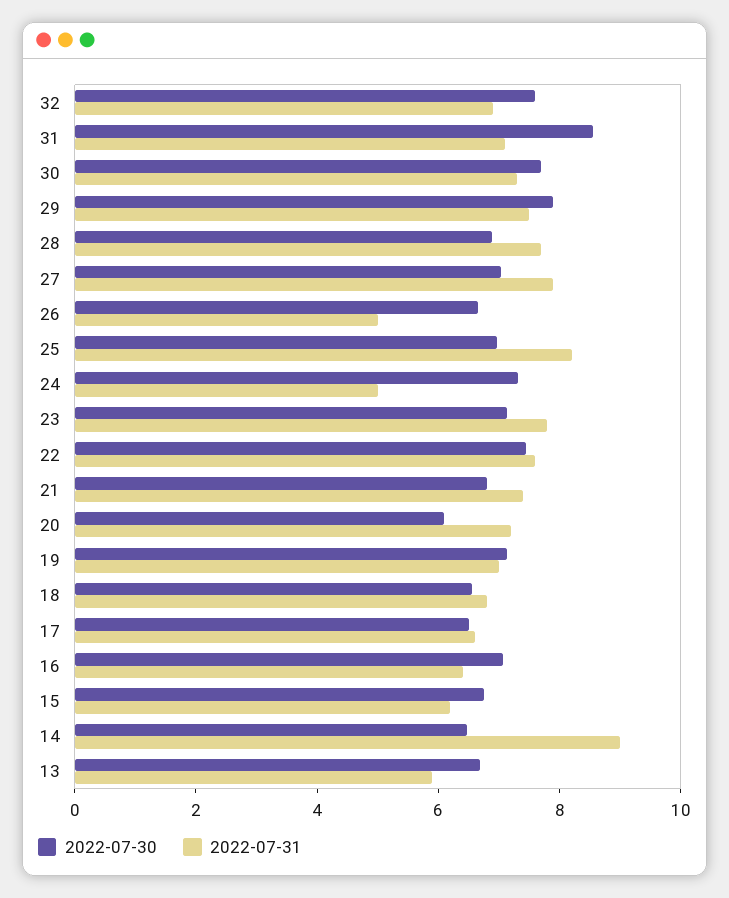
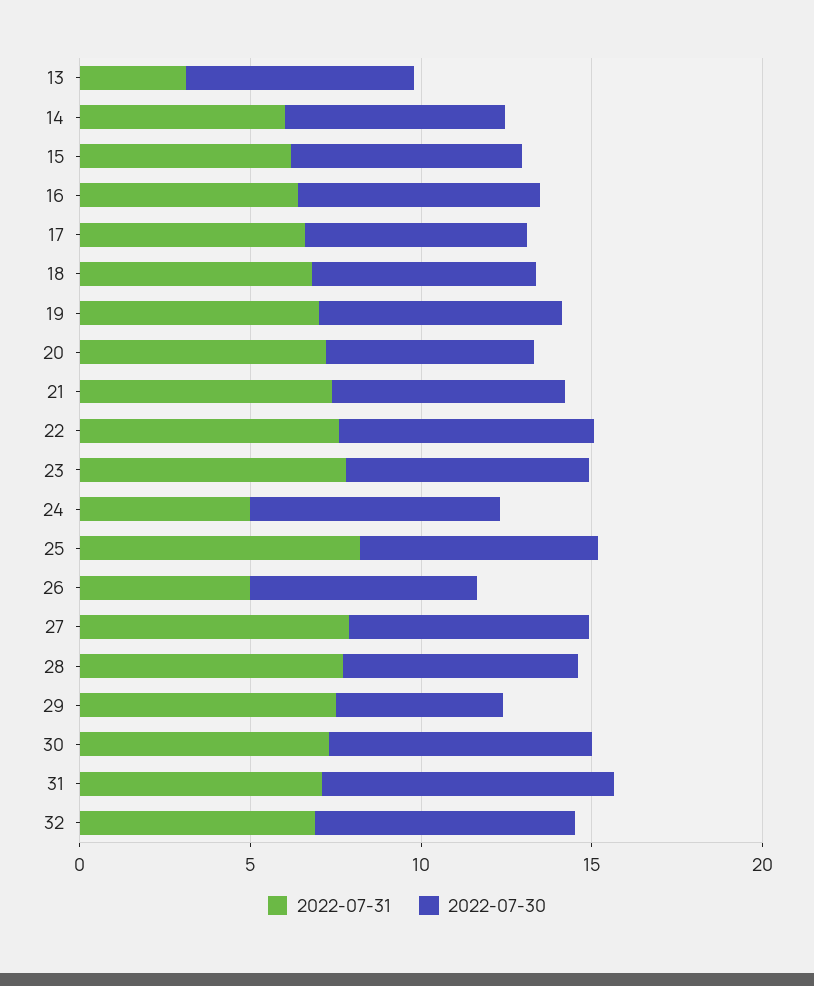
  {
    "2022-07-30": {
      "32": 7.5,
      "31": 8.5,
      "30": 7.5,
-     "29": 8,
+     "29": 5,
      "28": 7,
      "27": 7,
      "26": 6.5,
      "25": 7,
      "24": 7.5,
      "23": 7,
      "22": 7.5,
      "21": 7,
      "20": 6,
      "19": 7,
      "18": 6.5,
      "17": 6.5,
      "16": 7,
      "15": 7,
      "14": 6.5,
      "13": 6.5
    },
    "2022-07-31": {
      "32": 7,
      "31": 7,
      "30": 7.5,
      "29": 7.5,
      "28": 7.5,
      "27": 8,
      "26": 5,
      "25": 8,
      "24": 5,
      "23": 8,
      "22": 7.5,
      "21": 7.5,
      "20": 7,
      "19": 7,
      "18": 7,
      "17": 6.5,
      "16": 6.5,
      "15": 6,
-     "14": 9,
+     "14": 6,
-     "13": 6
+     "13": 3
    }
  }

